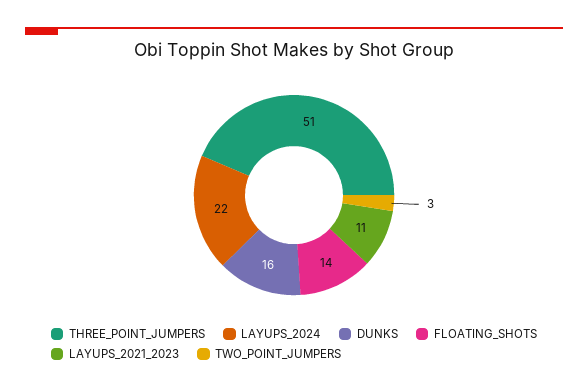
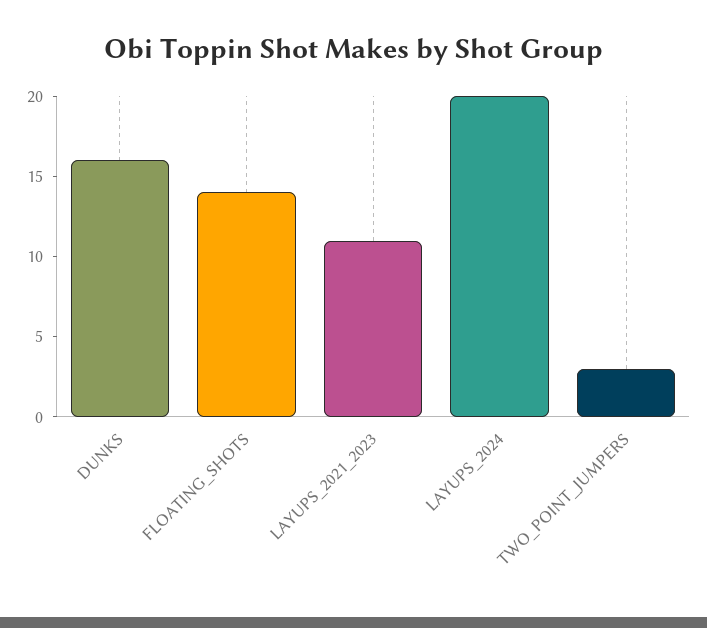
  {
-   "THREE_POINT_JUMPERS": 51,
-   "LAYUPS_2024": 22,
+   "LAYUPS_2024": 20,
    "DUNKS": 16,
    "FLOATING_SHOTS": 14,
    "LAYUPS_2021_2023": 11,
    "TWO_POINT_JUMPERS": 3
  }

